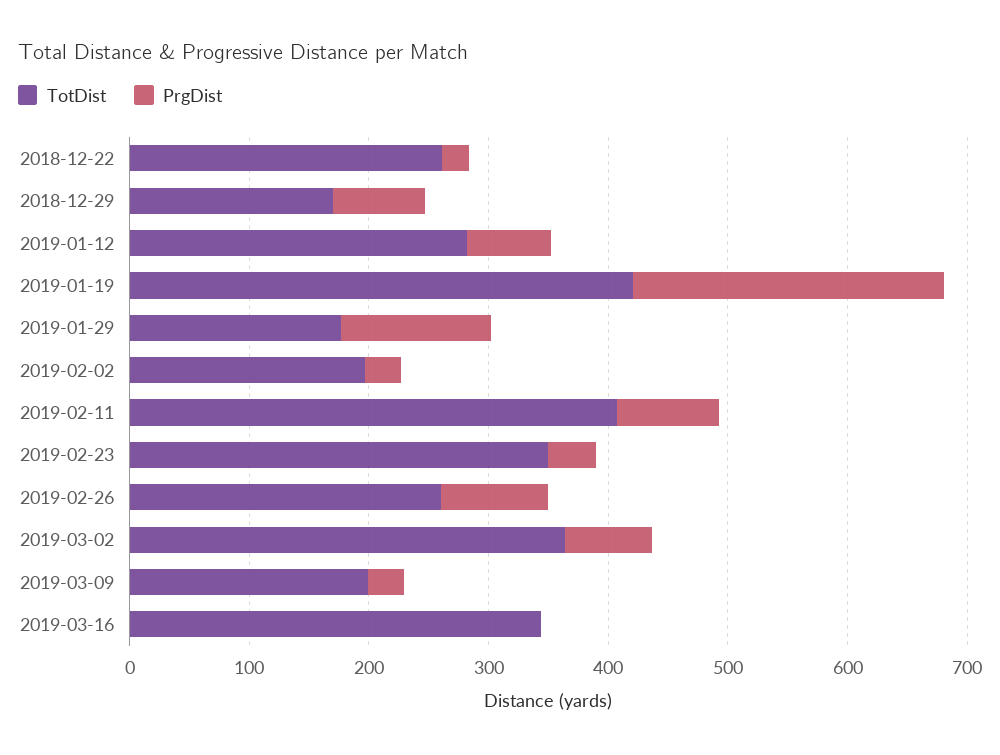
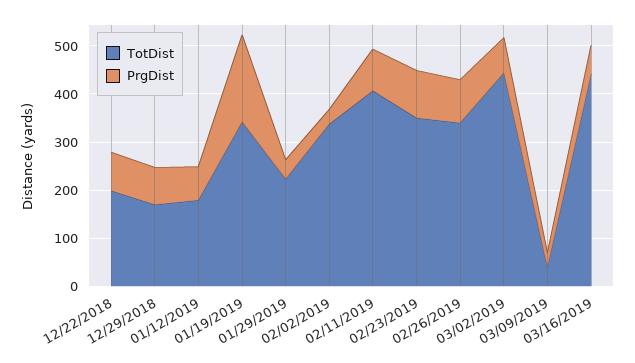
  {
    "TotDist": {
-     "2018-12-22": 260,
+     "2018-12-22": 200,
      "2018-12-29": 180,
-     "2019-01-12": 280,
+     "2019-01-12": 180,
-     "2019-01-19": 420,
+     "2019-01-19": 340,
-     "2019-01-29": 180,
+     "2019-01-29": 220,
-     "2019-02-02": 200,
+     "2019-02-02": 340,
      "2019-02-11": 400,
      "2019-02-23": 360,
-     "2019-02-26": 260,
+     "2019-02-26": 340,
-     "2019-03-02": 360,
+     "2019-03-02": 440,
-     "2019-03-09": 200,
+     "2019-03-09": 40,
-     "2019-03-16": 340
+     "2019-03-16": 440
    },
    "PrgDist": {
-     "2018-12-22": 20,
+     "2018-12-22": 80,
      "2018-12-29": 80,
      "2019-01-12": 80,
-     "2019-01-19": 260,
+     "2019-01-19": 180,
-     "2019-01-29": 120,
+     "2019-01-29": 40,
      "2019-02-02": 40,
      "2019-02-11": 80,
-     "2019-02-23": 40,
+     "2019-02-23": 100,
      "2019-02-26": 100,
      "2019-03-02": 80,
      "2019-03-09": 40,
-     "2019-03-16": 0
+     "2019-03-16": 60
    }
  }

